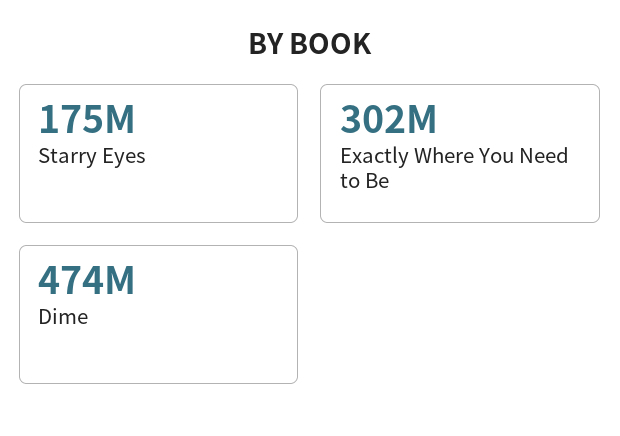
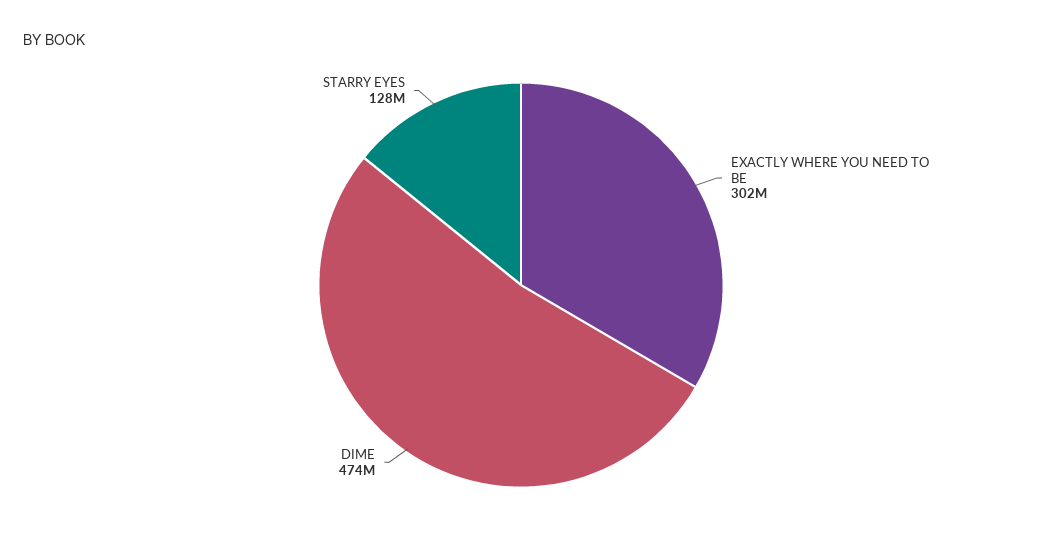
  {
-   "Starry Eyes": 175000000,
+   "Starry Eyes": 128000000,
    "Exactly Where You Need to Be": 302000000,
    "Dime": 474000000
  }

